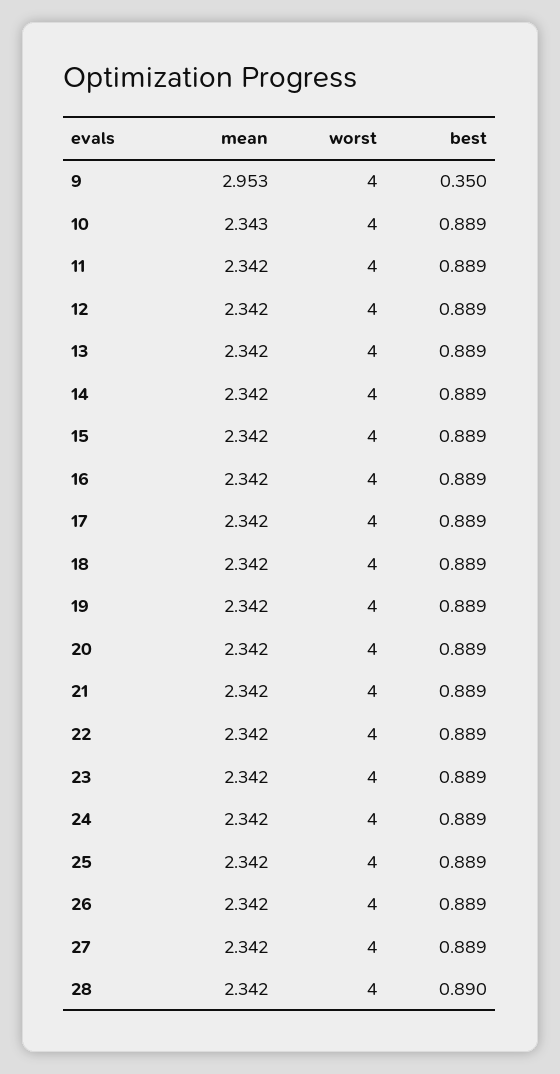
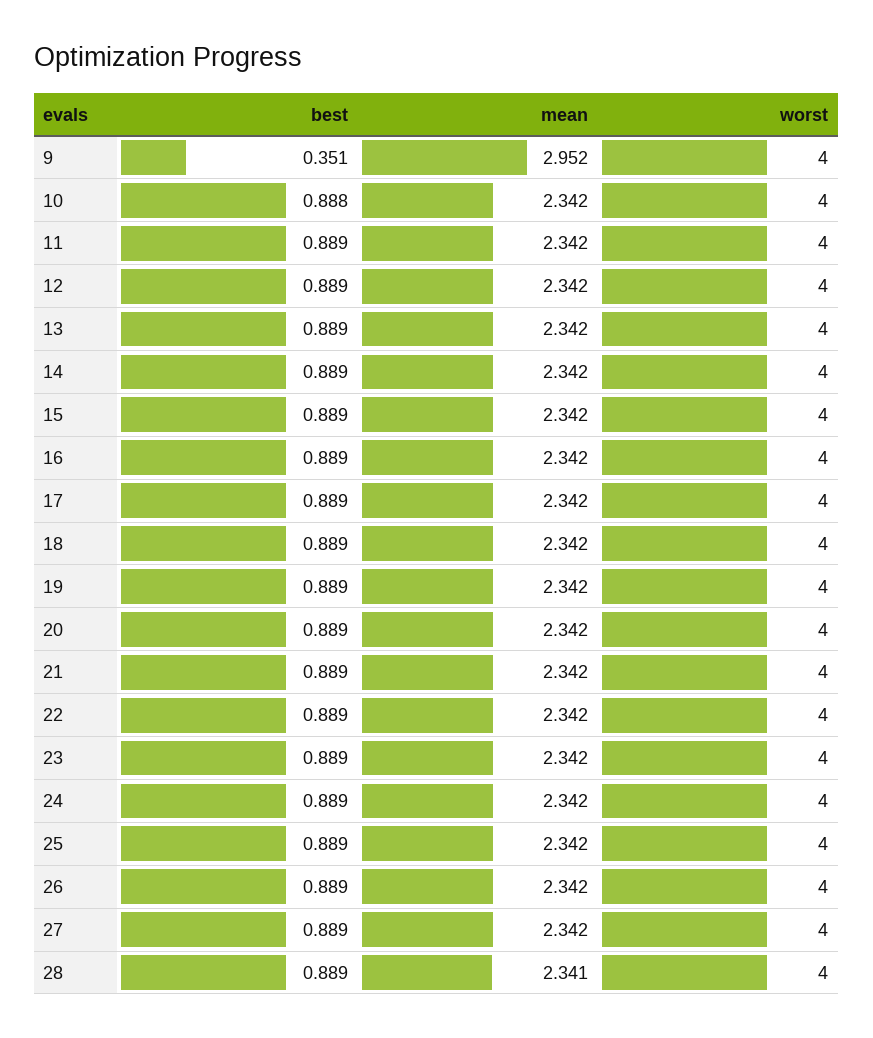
  {
    "mean": {
-     "9": 2.953,
+     "9": 2.952,
-     "10": 2.343,
+     "10": 2.342,
      "11": 2.342,
      "12": 2.342,
      "13": 2.342,
      "14": 2.342,
      "15": 2.342,
      "16": 2.342,
      "17": 2.342,
      "18": 2.342,
      "19": 2.342,
      "20": 2.342,
      "21": 2.342,
      "22": 2.342,
      "23": 2.342,
      "24": 2.342,
      "25": 2.342,
      "26": 2.342,
      "27": 2.342,
-     "28": 2.342
+     "28": 2.341
    },
    "worst": {
      "9": 4,
      "10": 4,
      "11": 4,
      "12": 4,
      "13": 4,
      "14": 4,
      "15": 4,
      "16": 4,
      "17": 4,
      "18": 4,
      "19": 4,
      "20": 4,
      "21": 4,
      "22": 4,
      "23": 4,
      "24": 4,
      "25": 4,
      "26": 4,
      "27": 4,
      "28": 4
    },
    "best": {
-     "9": 0.35,
+     "9": 0.351,
-     "10": 0.889,
+     "10": 0.888,
      "11": 0.889,
      "12": 0.889,
      "13": 0.889,
      "14": 0.889,
      "15": 0.889,
      "16": 0.889,
      "17": 0.889,
      "18": 0.889,
      "19": 0.889,
      "20": 0.889,
      "21": 0.889,
      "22": 0.889,
      "23": 0.889,
      "24": 0.889,
      "25": 0.889,
      "26": 0.889,
      "27": 0.889,
-     "28": 0.89
+     "28": 0.889
    }
  }

